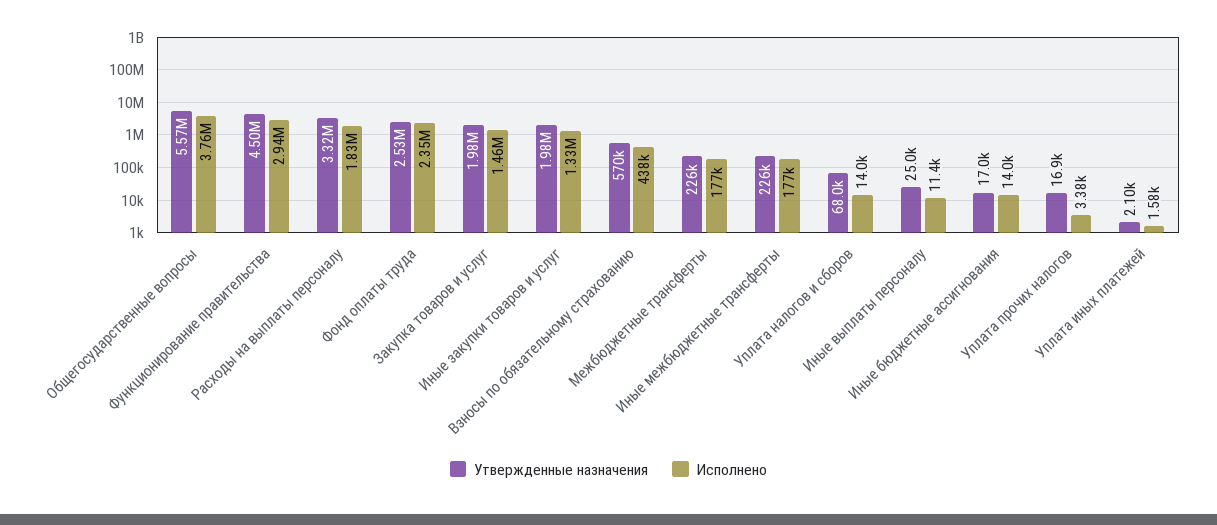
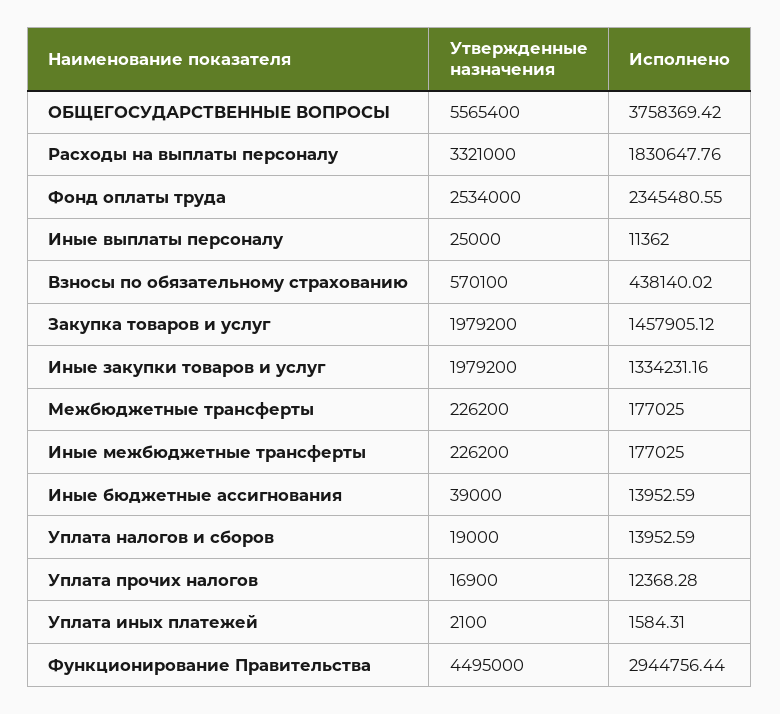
  {
    "Утвержденные назначения": {
      "Общегосударственные вопросы": 5565400,
      "Функционирование правительства": 4495000,
      "Расходы на выплаты персоналу": 3321000,
      "Фонд оплаты труда": 2534000,
      "Закупка товаров и услуг": 1979200,
      "Иные закупки товаров и услуг": 1979200,
      "Взносы по обязательному страхованию": 570100,
      "Межбюджетные трансферты": 226200,
      "Иные межбюджетные трансферты": 226200,
-     "Уплата налогов и сборов": 68000,
+     "Уплата налогов и сборов": 19000,
      "Иные выплаты персоналу": 25000,
-     "Иные бюджетные ассигнования": 17000,
+     "Иные бюджетные ассигнования": 39000,
      "Уплата прочих налогов": 16900,
      "Уплата иных платежей": 2100
    },
    "Исполнено": {
      "Общегосударственные вопросы": 3758369.42,
      "Функционирование правительства": 2944756.44,
      "Расходы на выплаты персоналу": 1830647.76,
      "Фонд оплаты труда": 2345480.55,
      "Закупка товаров и услуг": 1457905.12,
      "Иные закупки товаров и услуг": 1334231.16,
      "Взносы по обязательному страхованию": 438140.02,
      "Межбюджетные трансферты": 177025,
      "Иные межбюджетные трансферты": 177025,
      "Уплата налогов и сборов": 13952.59,
      "Иные выплаты персоналу": 11362,
      "Иные бюджетные ассигнования": 13952.59,
-     "Уплата прочих налогов": 3380,
+     "Уплата прочих налогов": 12368.28,
      "Уплата иных платежей": 1584.31
    }
  }

